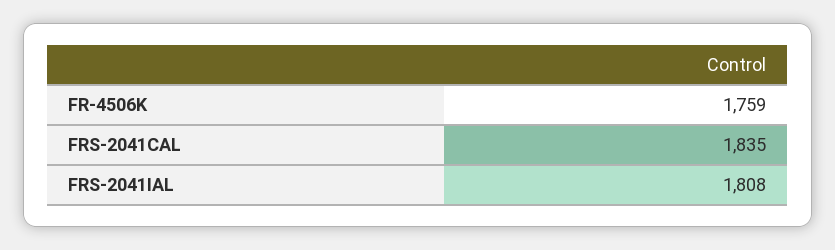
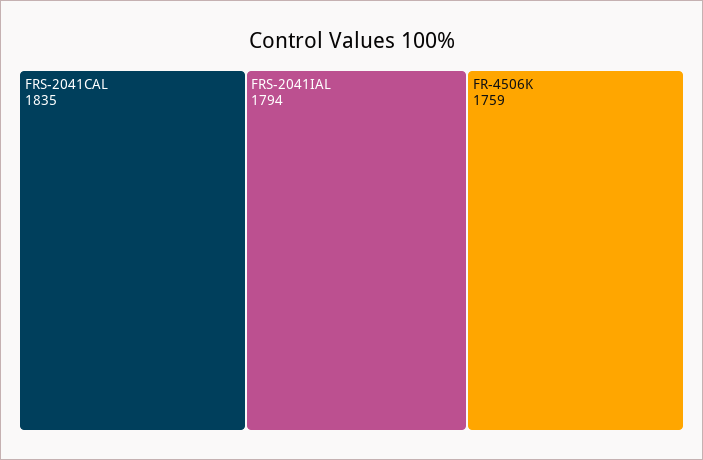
  {
    "FR-4506K": 1759,
    "FRS-2041CAL": 1835,
-   "FRS-2041IAL": 1808
+   "FRS-2041IAL": 1794
  }

